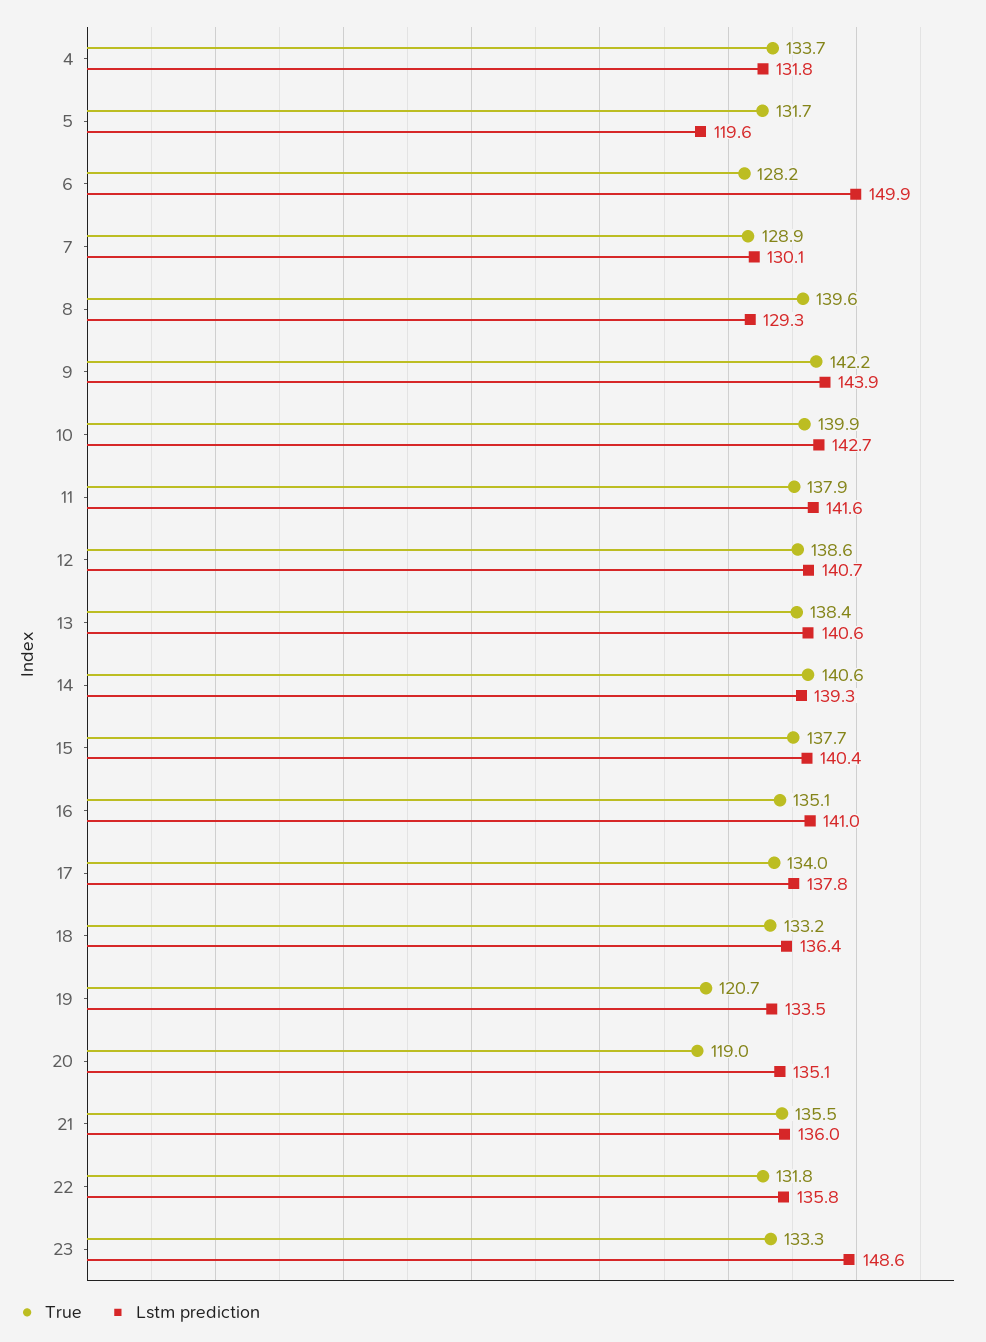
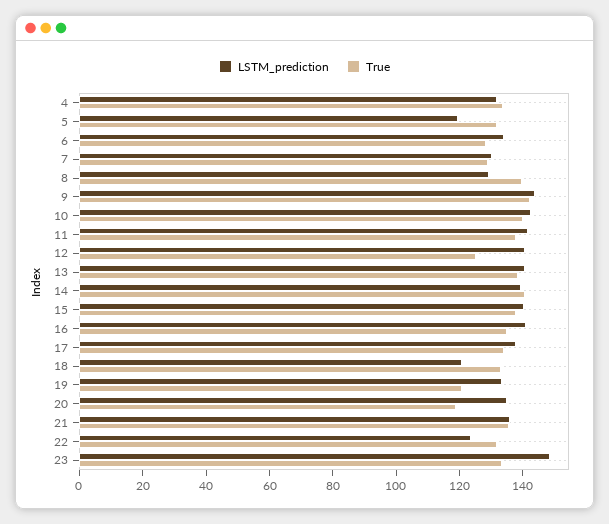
  {
    "True": {
      "4": 133.7,
      "5": 131.7,
      "6": 128.2,
      "7": 128.9,
      "8": 139.6,
      "9": 142.2,
      "10": 139.9,
      "11": 137.9,
-     "12": 138.6,
+     "12": 125,
      "13": 138.4,
      "14": 140.6,
      "15": 137.7,
      "16": 135.1,
      "17": 134,
      "18": 133.2,
      "19": 120.7,
      "20": 119,
      "21": 135.5,
      "22": 131.8,
      "23": 133.3
    },
    "Lstm prediction": {
      "4": 131.8,
      "5": 119.6,
-     "6": 149.9,
+     "6": 135,
      "7": 130.1,
      "8": 129.3,
      "9": 143.9,
      "10": 142.7,
      "11": 141.6,
      "12": 140.7,
      "13": 140.6,
      "14": 139.3,
      "15": 140.4,
      "16": 141,
      "17": 137.8,
-     "18": 136.4,
+     "18": 120,
      "19": 133.5,
      "20": 135.1,
      "21": 136,
-     "22": 135.8,
+     "22": 125,
      "23": 148.6
    }
  }

